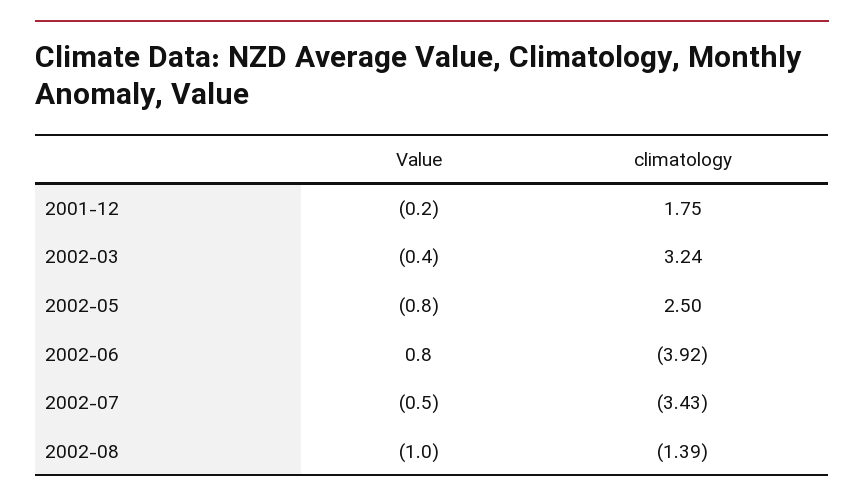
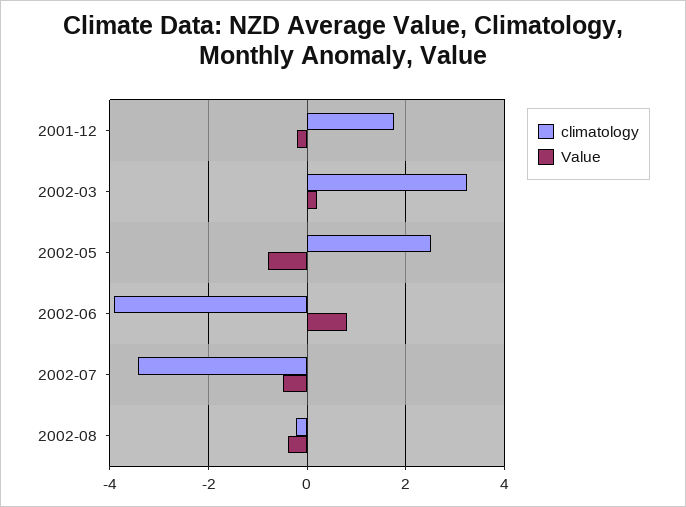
  {
    "Value": {
      "2001-12": -0.2,
-     "2002-03": -0.4,
+     "2002-03": 0.2,
      "2002-05": -0.8,
      "2002-06": 0.8,
      "2002-07": -0.5,
-     "2002-08": -1
+     "2002-08": -0.4
    },
    "climatology": {
      "2001-12": 1.75,
      "2002-03": 3.24,
      "2002-05": 2.5,
      "2002-06": -3.92,
      "2002-07": -3.43,
-     "2002-08": -1.39
+     "2002-08": -0.2
    }
  }

